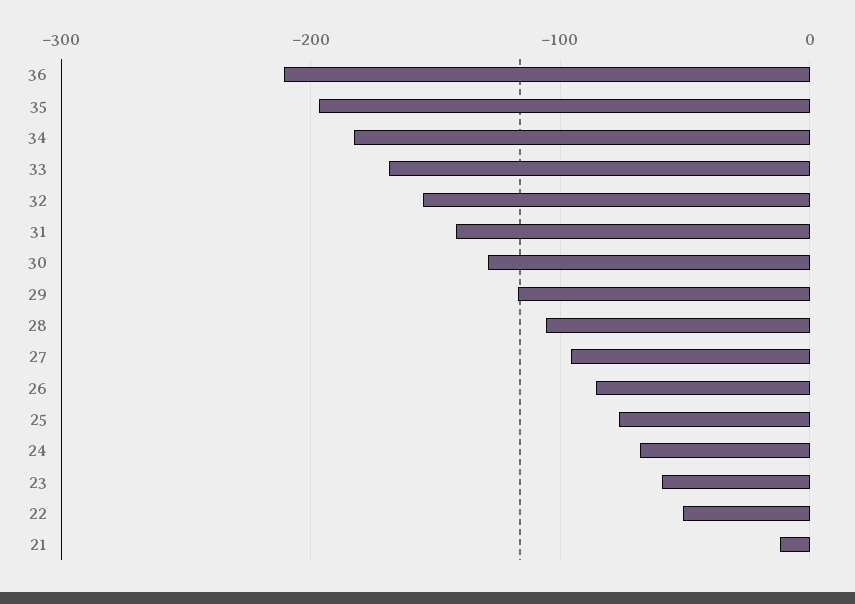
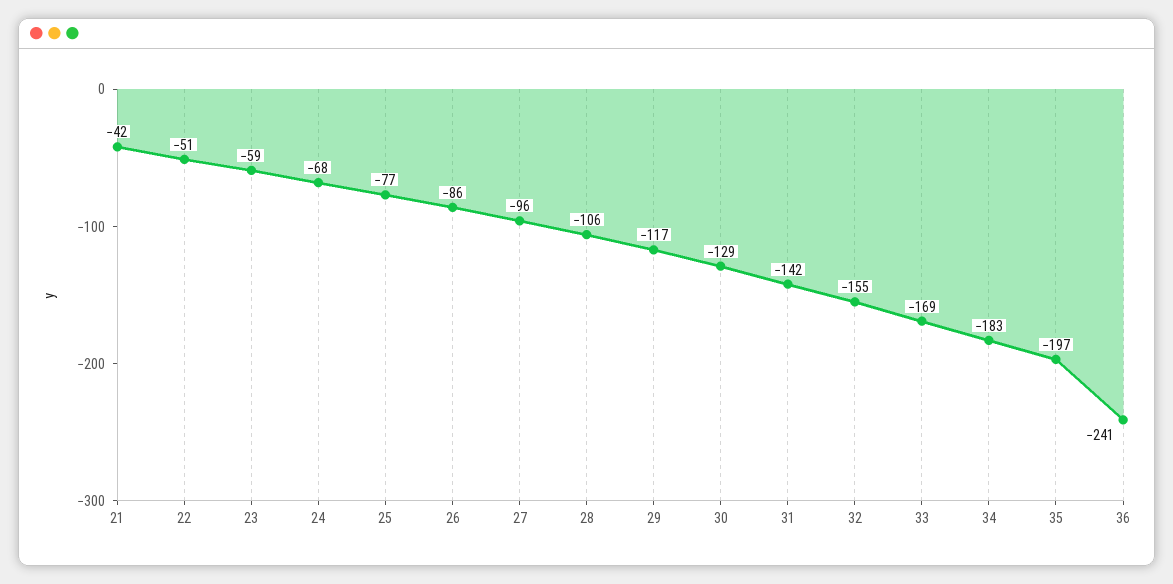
  {
-   "36": -210,
+   "36": -241,
    "35": -197,
    "34": -183,
    "33": -169,
    "32": -155,
    "31": -142,
    "30": -129,
    "29": -117,
    "28": -106,
    "27": -96,
    "26": -86,
    "25": -77,
    "24": -68,
    "23": -59,
    "22": -51,
-   "21": -10
+   "21": -42
  }

